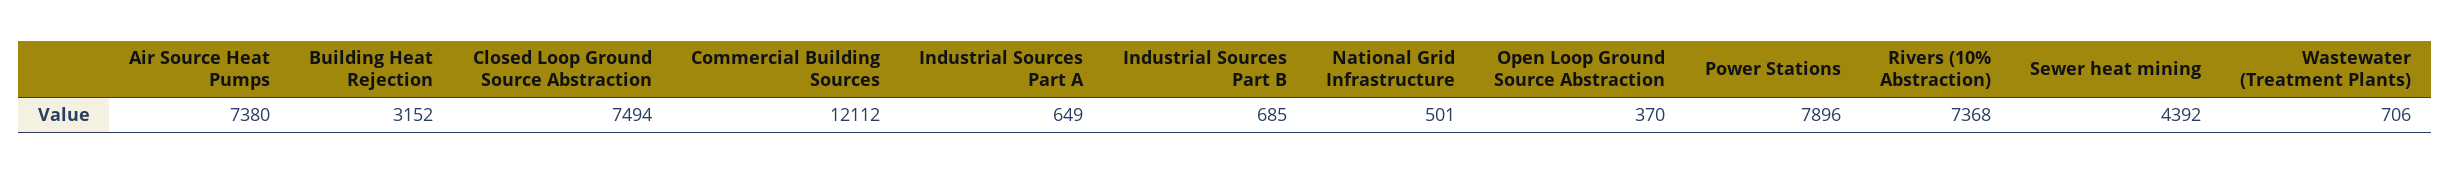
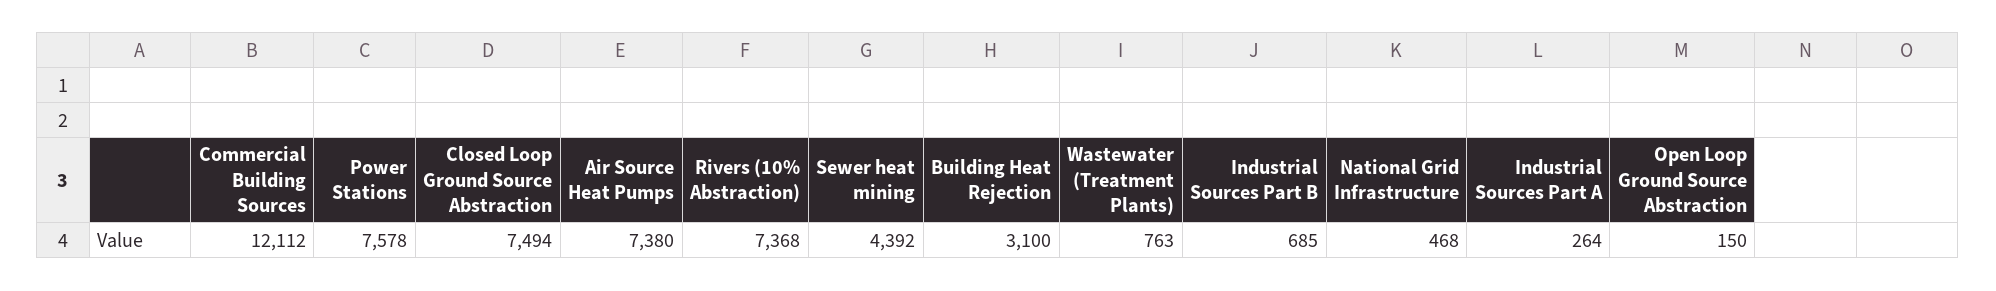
  {
    "Air Source Heat Pumps": 7380,
-   "Building Heat Rejection": 3152,
+   "Building Heat Rejection": 3100,
    "Closed Loop Ground Source Abstraction": 7494,
    "Commercial Building Sources": 12112,
-   "Industrial Sources Part A": 649,
+   "Industrial Sources Part A": 264,
    "Industrial Sources Part B": 685,
-   "National Grid Infrastructure": 501,
+   "National Grid Infrastructure": 468,
-   "Open Loop Ground Source Abstraction": 370,
+   "Open Loop Ground Source Abstraction": 150,
-   "Power Stations": 7896,
+   "Power Stations": 7578,
    "Rivers (10% Abstraction)": 7368,
    "Sewer heat mining": 4392,
-   "Wastewater (Treatment Plants)": 706
+   "Wastewater (Treatment Plants)": 763
  }

